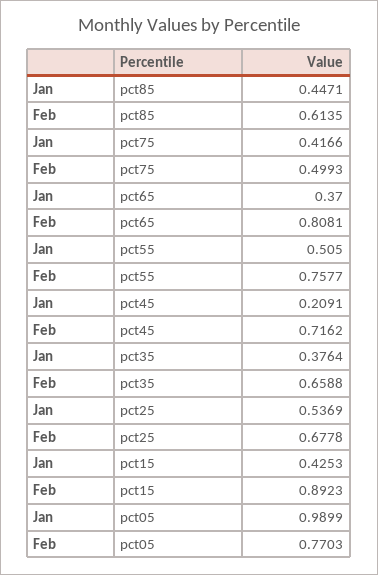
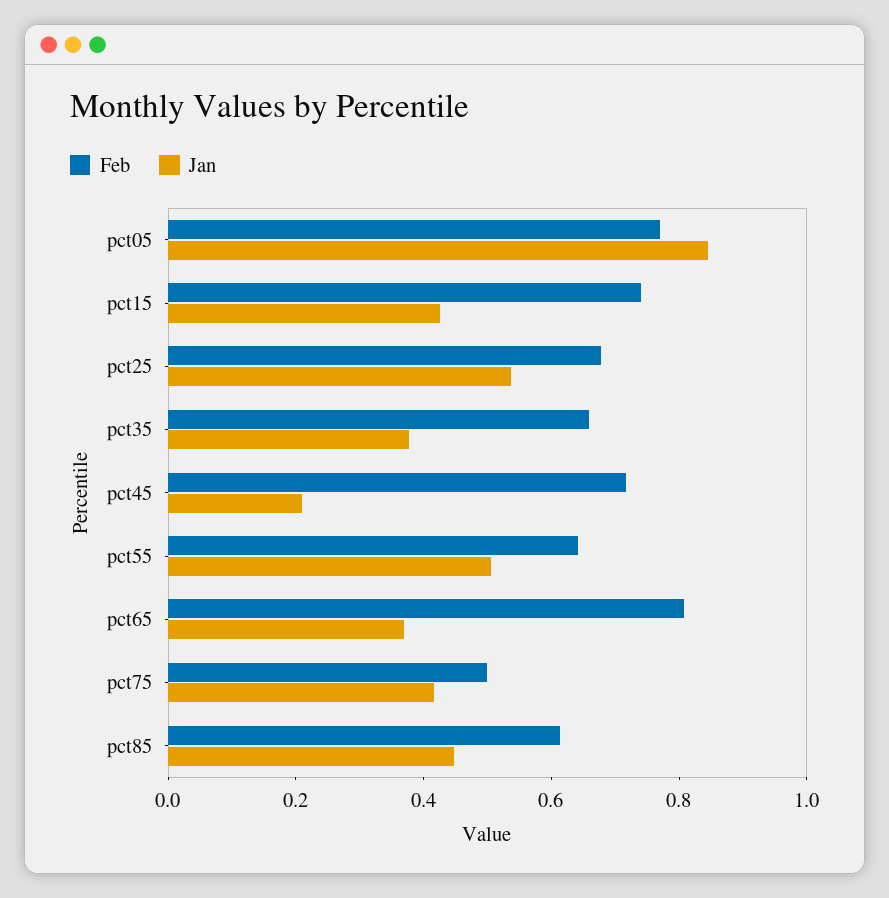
  {
    "Jan": {
      "pct85": 0.4471,
      "pct75": 0.4166,
      "pct65": 0.37,
      "pct55": 0.505,
      "pct45": 0.2091,
      "pct35": 0.3764,
      "pct25": 0.5369,
      "pct15": 0.4253,
-     "pct05": 0.9899
+     "pct05": 0.85
    },
    "Feb": {
      "pct85": 0.6135,
      "pct75": 0.4993,
      "pct65": 0.8081,
-     "pct55": 0.7577,
+     "pct55": 0.65,
      "pct45": 0.7162,
      "pct35": 0.6588,
      "pct25": 0.6778,
-     "pct15": 0.8923,
+     "pct15": 0.75,
      "pct05": 0.7703
    }
  }

